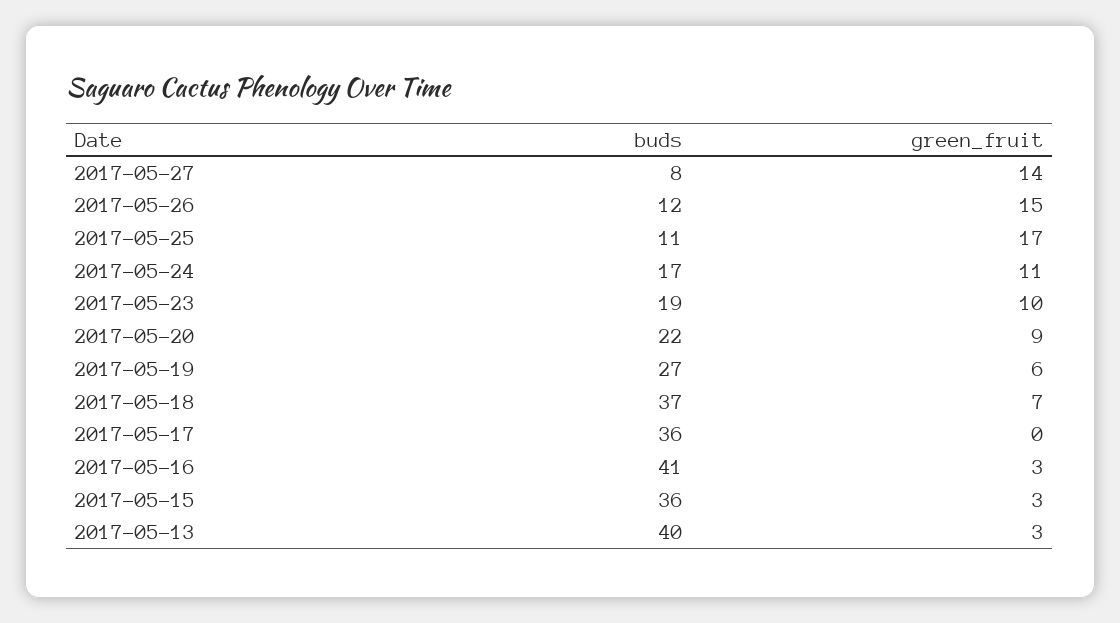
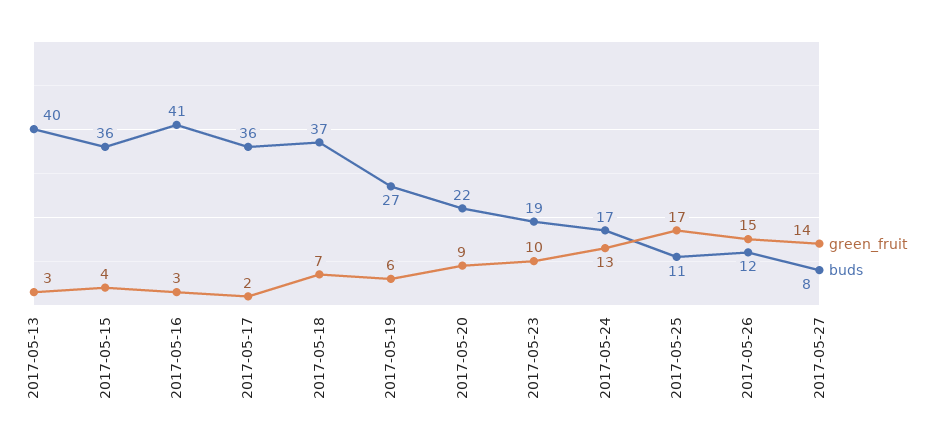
  {
    "buds": {
      "2017-05-27": 8,
      "2017-05-26": 12,
      "2017-05-25": 11,
      "2017-05-24": 17,
      "2017-05-23": 19,
      "2017-05-20": 22,
      "2017-05-19": 27,
      "2017-05-18": 37,
      "2017-05-17": 36,
      "2017-05-16": 41,
      "2017-05-15": 36,
      "2017-05-13": 40
    },
    "green_fruit": {
      "2017-05-27": 14,
      "2017-05-26": 15,
      "2017-05-25": 17,
-     "2017-05-24": 11,
+     "2017-05-24": 13,
      "2017-05-23": 10,
      "2017-05-20": 9,
      "2017-05-19": 6,
      "2017-05-18": 7,
-     "2017-05-17": 0,
+     "2017-05-17": 2,
      "2017-05-16": 3,
-     "2017-05-15": 3,
+     "2017-05-15": 4,
      "2017-05-13": 3
    }
  }

